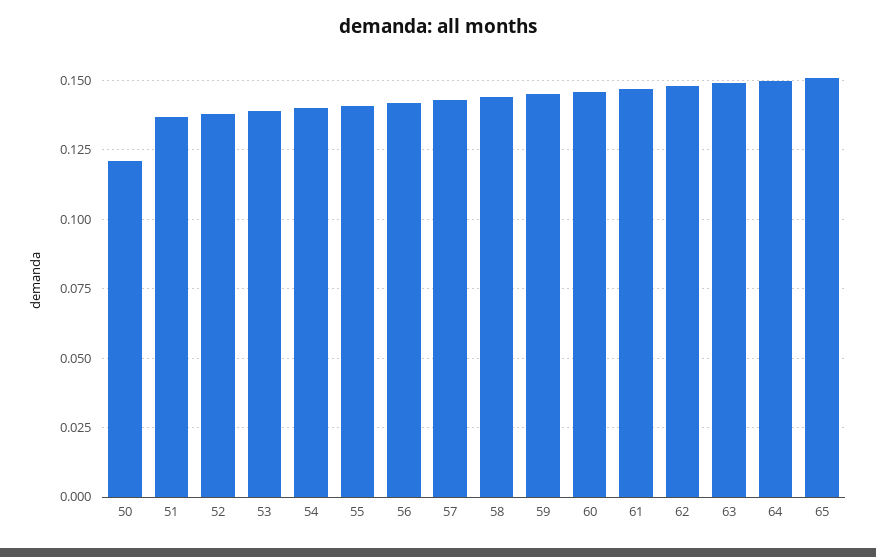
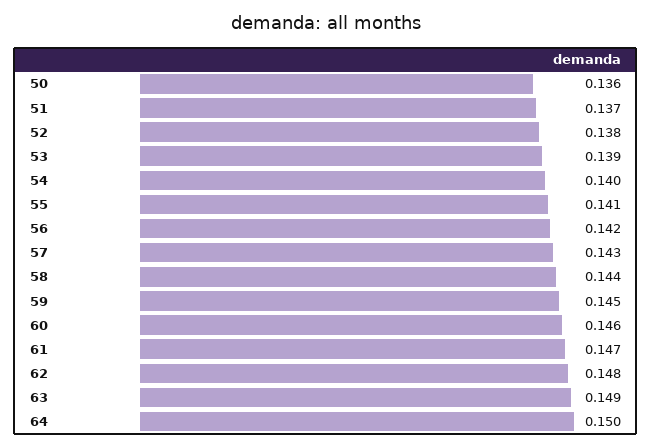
  {
-   "50": 0.12,
+   "50": 0.136,
    "51": 0.137,
    "52": 0.138,
    "53": 0.139,
    "54": 0.14,
    "55": 0.141,
    "56": 0.142,
    "57": 0.143,
    "58": 0.144,
    "59": 0.145,
    "60": 0.146,
    "61": 0.147,
    "62": 0.148,
    "63": 0.149,
-   "64": 0.15,
+   "64": 0.15
-   "65": 0.15
  }

